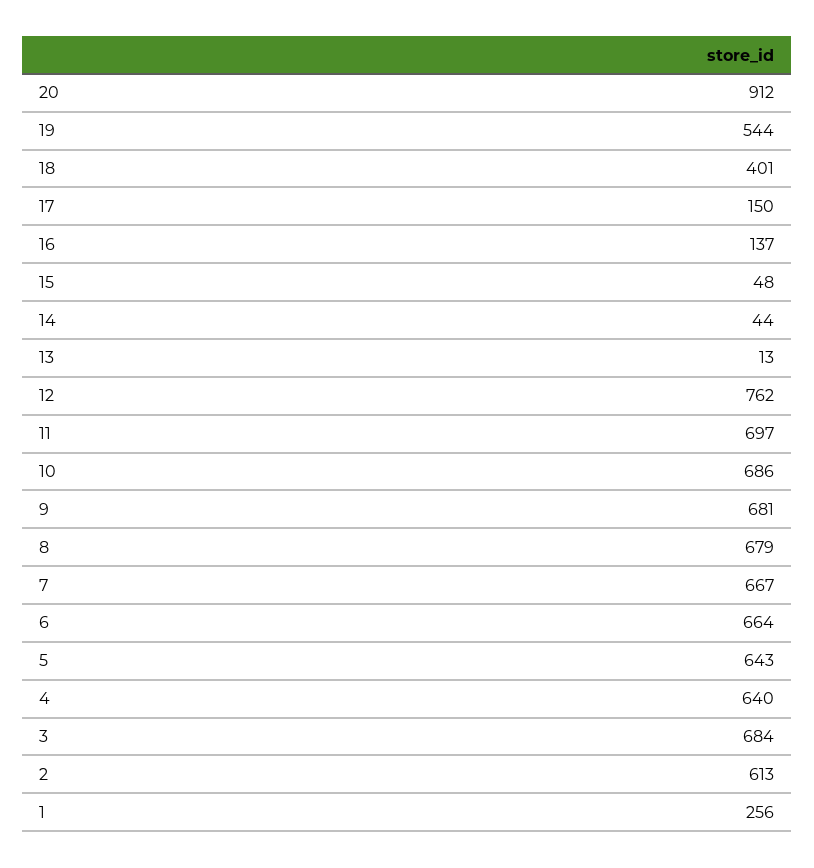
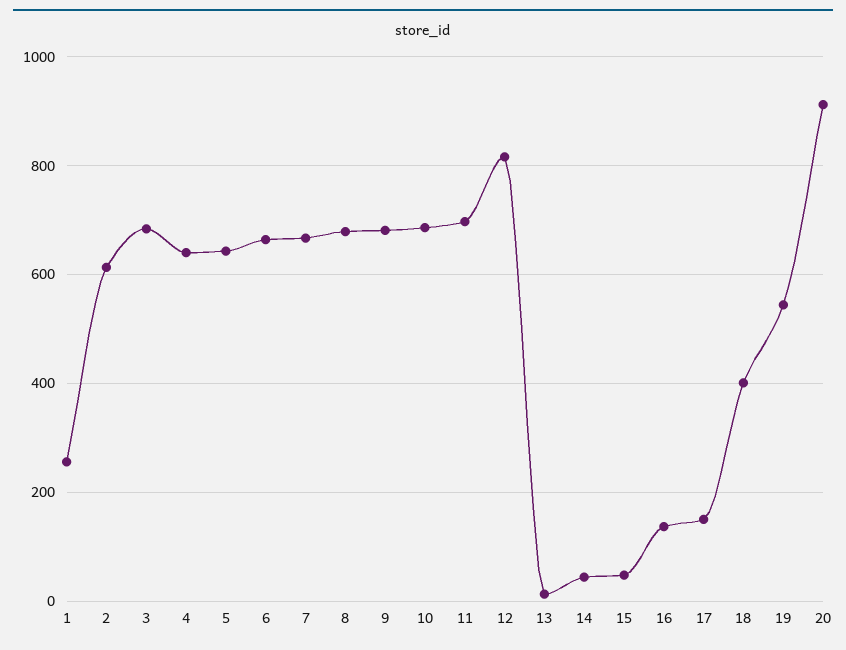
  {
    "20": 912,
    "19": 544,
    "18": 401,
    "17": 150,
    "16": 137,
    "15": 48,
    "14": 44,
    "13": 13,
-   "12": 762,
+   "12": 820,
    "11": 697,
    "10": 686,
    "9": 681,
    "8": 679,
    "7": 667,
    "6": 664,
    "5": 643,
    "4": 640,
    "3": 684,
    "2": 613,
    "1": 256
  }

